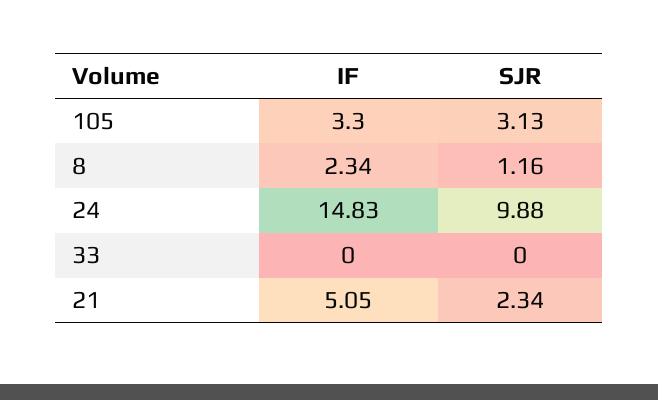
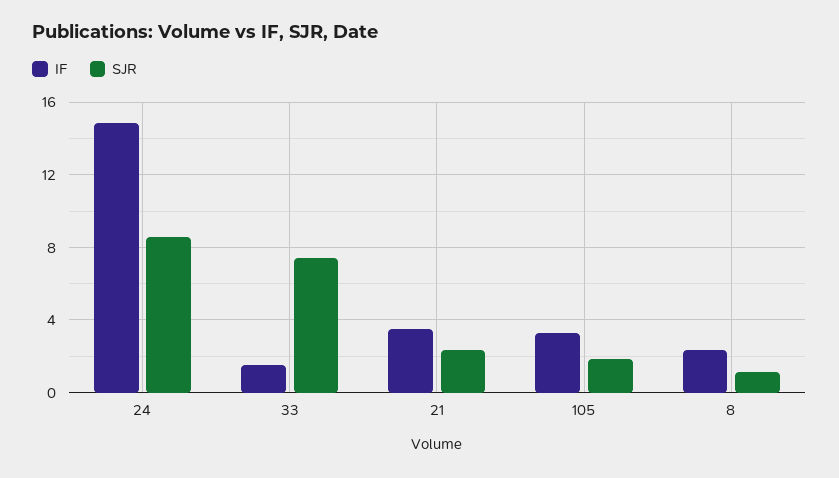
  {
    "IF": {
      "105": 3.3,
      "8": 2.34,
      "24": 14.83,
-     "33": 0,
+     "33": 1.5,
-     "21": 5.05
+     "21": 3.5
    },
    "SJR": {
-     "105": 3.13,
+     "105": 2,
      "8": 1.16,
-     "24": 9.88,
+     "24": 8.5,
-     "33": 0,
+     "33": 7.5,
      "21": 2.34
    }
  }

